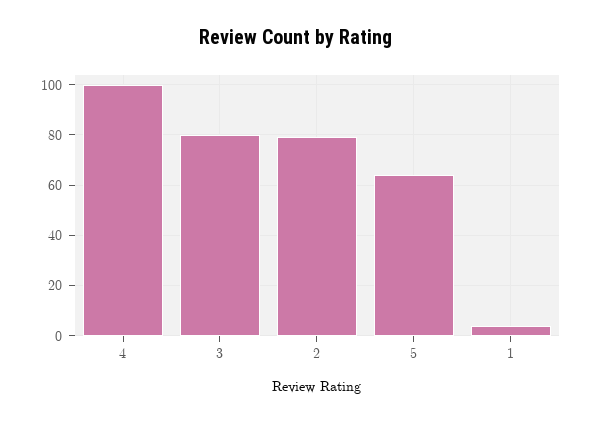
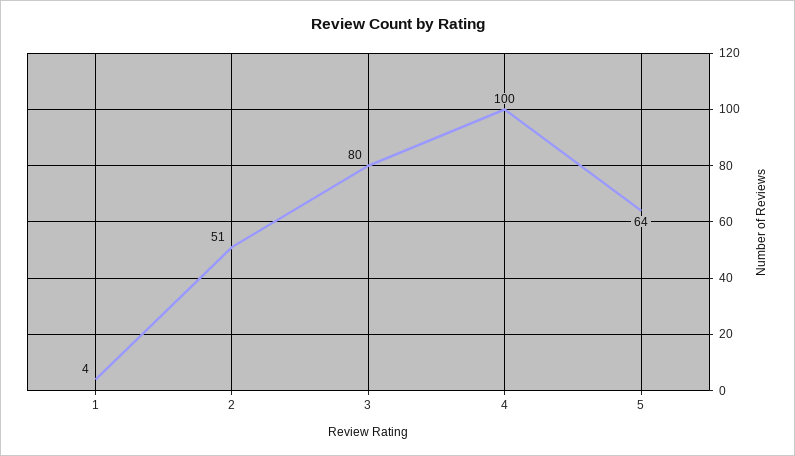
  {
    "4": 100,
    "3": 80,
-   "2": 80,
+   "2": 51,
    "5": 64,
    "1": 4
  }

